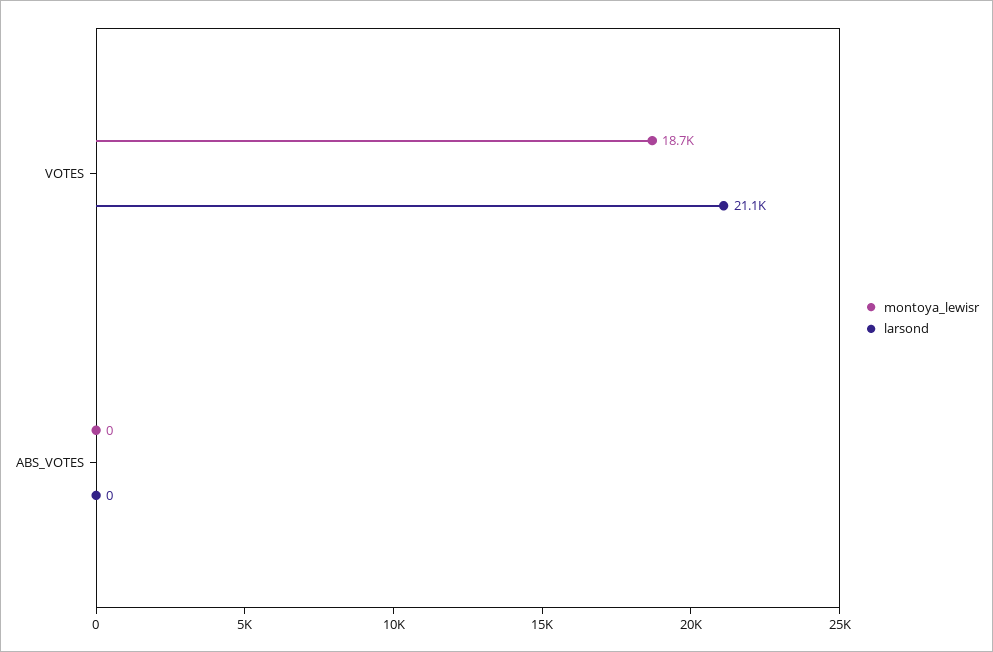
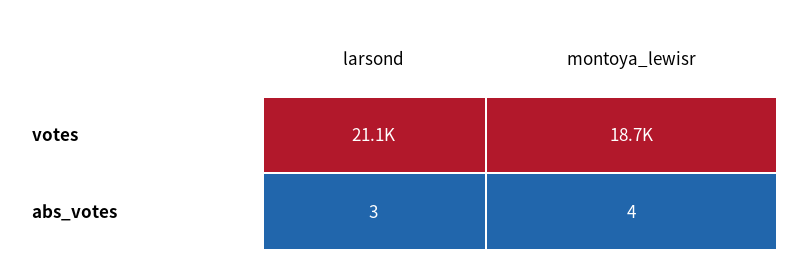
  {
    "montoya_lewisr": {
      "VOTES": 18700,
-     "ABS_VOTES": 0
+     "ABS_VOTES": 4
    },
    "larsond": {
      "VOTES": 21100,
-     "ABS_VOTES": 0
+     "ABS_VOTES": 3
    }
  }

